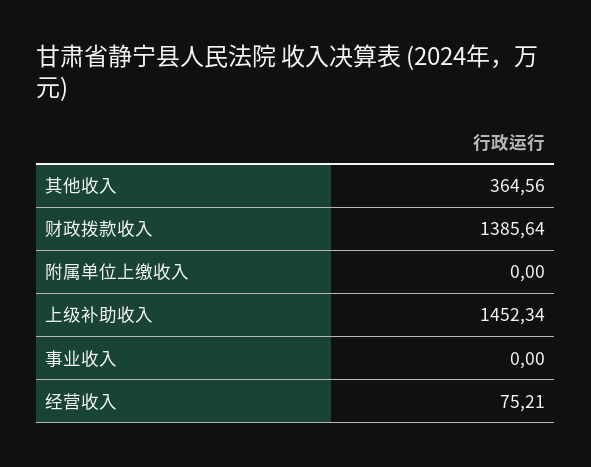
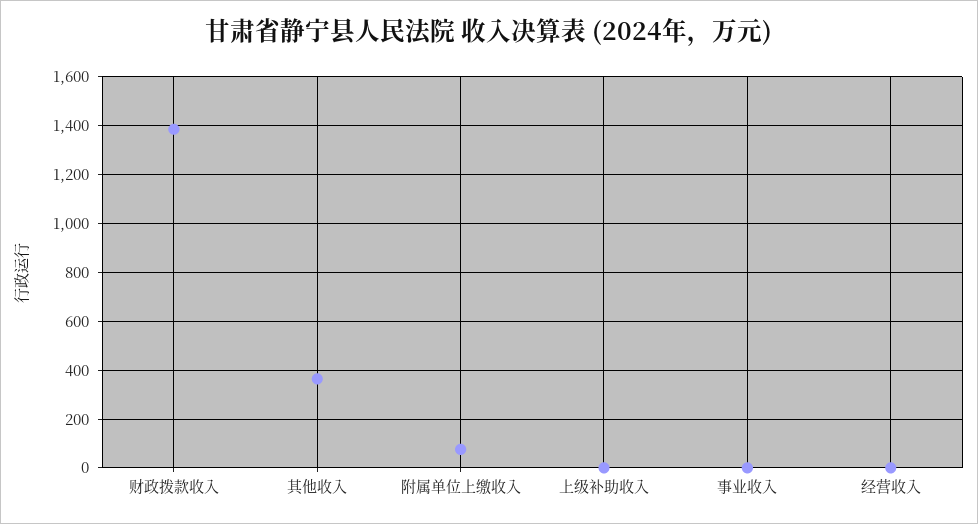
  {
    "其他收入": 364.56,
    "财政拨款收入": 1385.64,
-   "附属单位上缴收入": 0,
+   "附属单位上缴收入": 75,
-   "上级补助收入": 1452.34,
+   "上级补助收入": 0,
    "事业收入": 0,
-   "经营收入": 75.21
+   "经营收入": 0
  }

